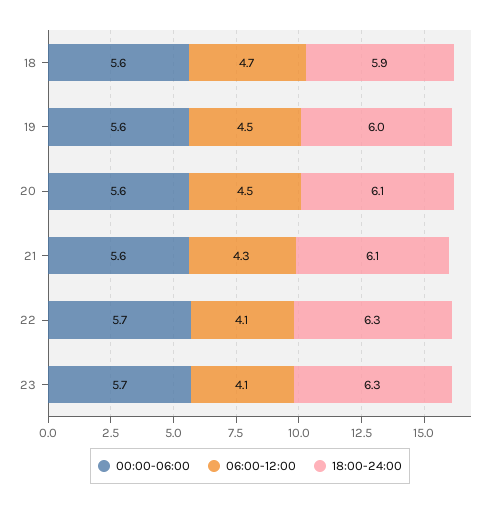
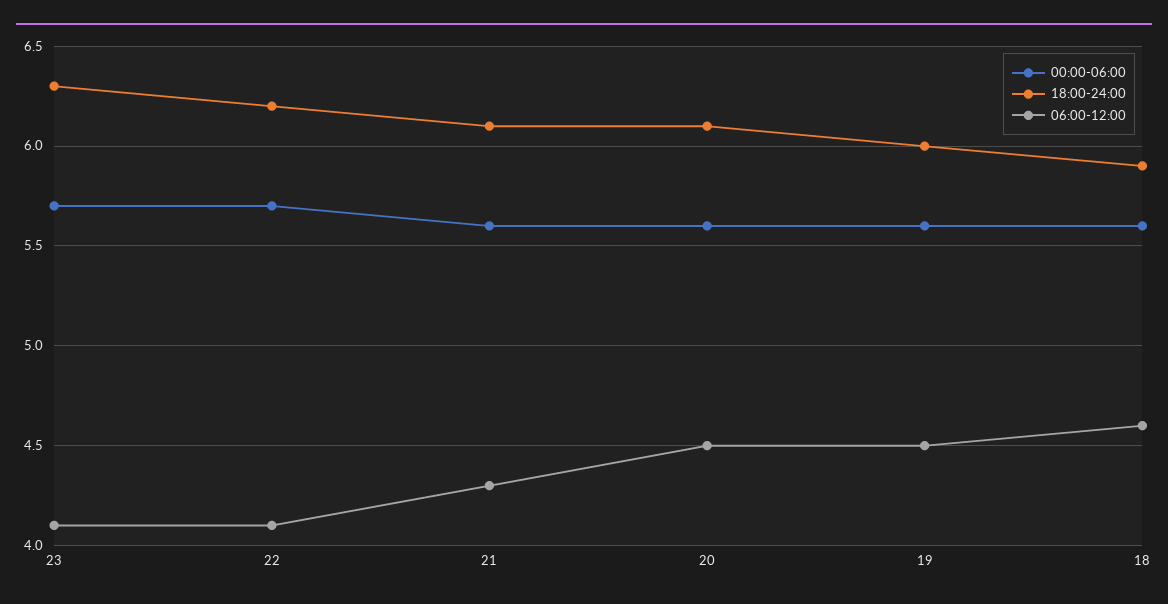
  {
    "00:00-06:00": {
      "18": 5.6,
      "19": 5.6,
      "20": 5.6,
      "21": 5.6,
      "22": 5.7,
      "23": 5.7
    },
    "06:00-12:00": {
-     "18": 4.7,
+     "18": 4.6,
      "19": 4.5,
      "20": 4.5,
      "21": 4.3,
      "22": 4.1,
      "23": 4.1
    },
    "18:00-24:00": {
      "18": 5.9,
      "19": 6,
      "20": 6.1,
      "21": 6.1,
-     "22": 6.3,
+     "22": 6.2,
      "23": 6.3
    }
  }

